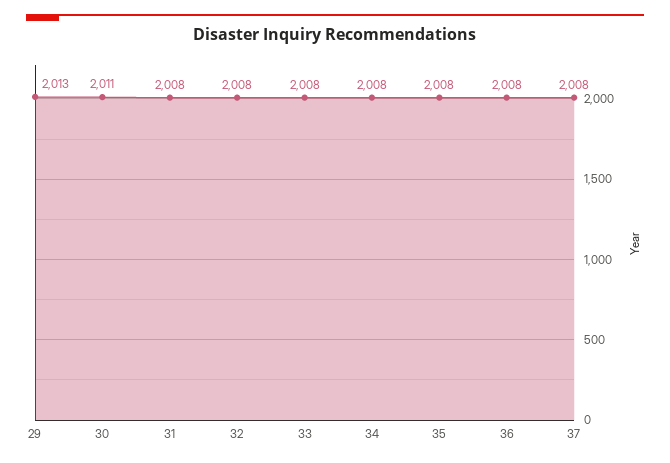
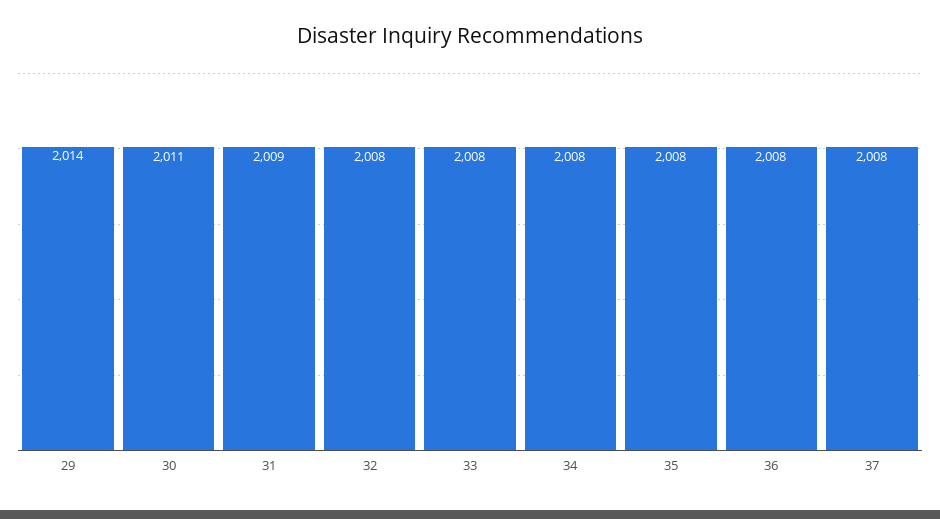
  {
-   "29": 2013,
+   "29": 2014,
    "30": 2011,
-   "31": 2008,
+   "31": 2009,
    "32": 2008,
    "33": 2008,
    "34": 2008,
    "35": 2008,
    "36": 2008,
    "37": 2008
  }

